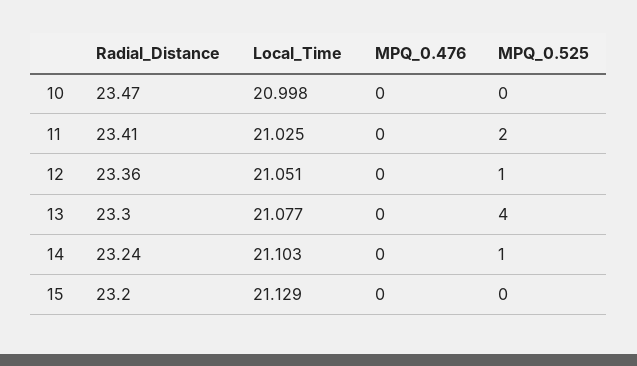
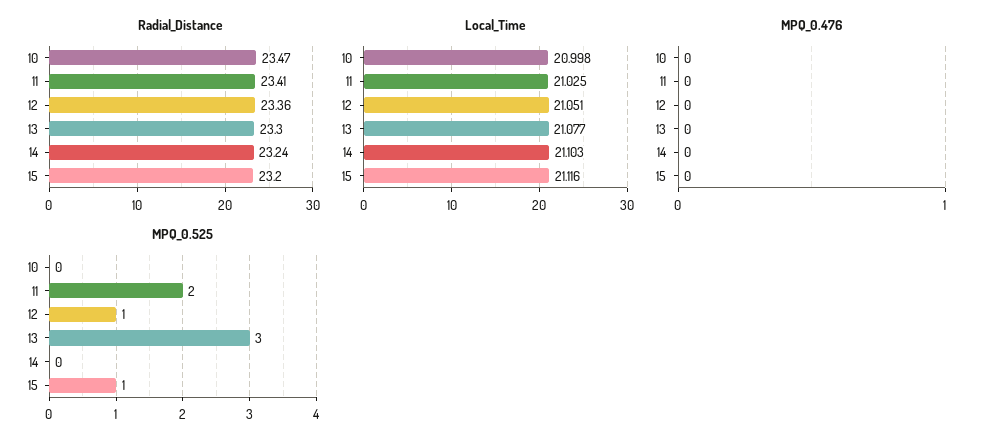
  {
    "Radial_Distance": {
      "10": 23.47,
      "11": 23.41,
      "12": 23.36,
      "13": 23.3,
      "14": 23.24,
      "15": 23.2
    },
    "Local_Time": {
      "10": 20.998,
      "11": 21.025,
      "12": 21.051,
      "13": 21.077,
      "14": 21.103,
-     "15": 21.129
+     "15": 21.116
    },
    "MPQ_0.476": {
      "10": 0,
      "11": 0,
      "12": 0,
      "13": 0,
      "14": 0,
      "15": 0
    },
    "MPQ_0.525": {
      "10": 0,
      "11": 2,
      "12": 1,
-     "13": 4,
+     "13": 3,
-     "14": 1,
+     "14": 0,
-     "15": 0
+     "15": 1
    }
  }

